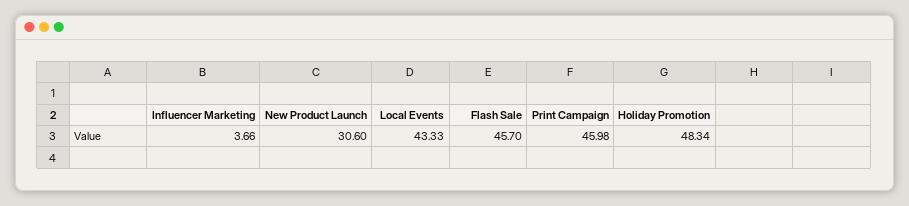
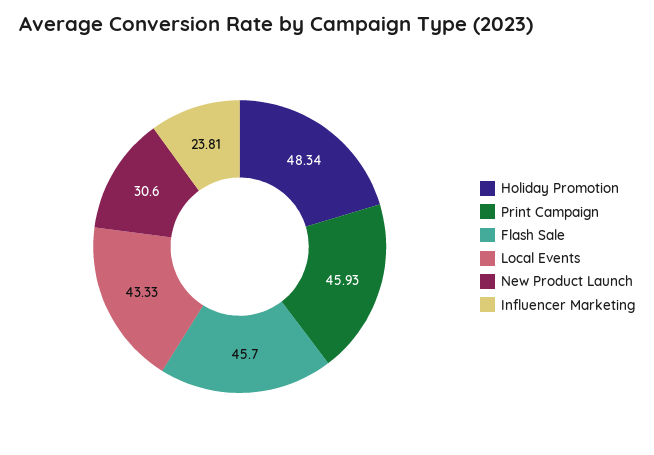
  {
-   "Influencer Marketing": 3.66,
+   "Influencer Marketing": 23.81,
    "New Product Launch": 30.6,
    "Local Events": 43.33,
    "Flash Sale": 45.7,
-   "Print Campaign": 45.98,
+   "Print Campaign": 45.93,
    "Holiday Promotion": 48.34
  }

